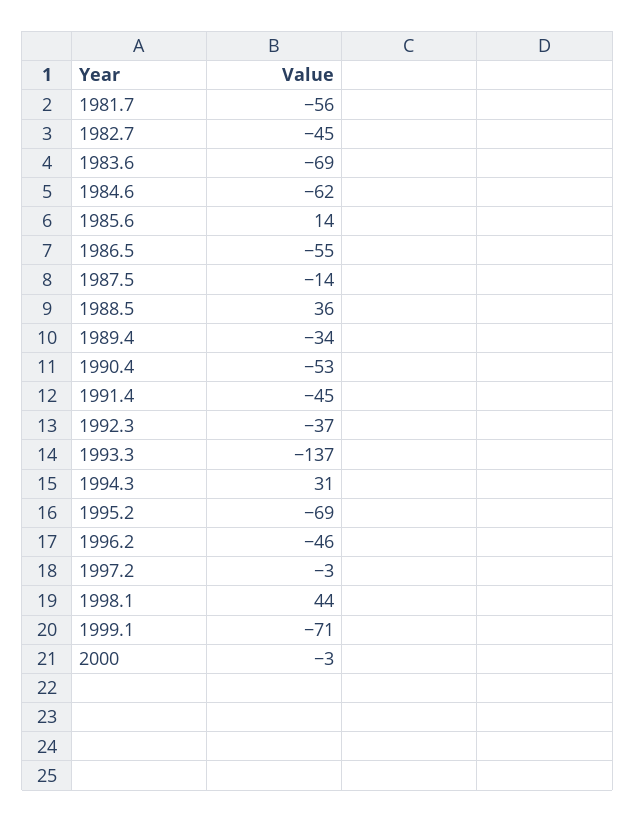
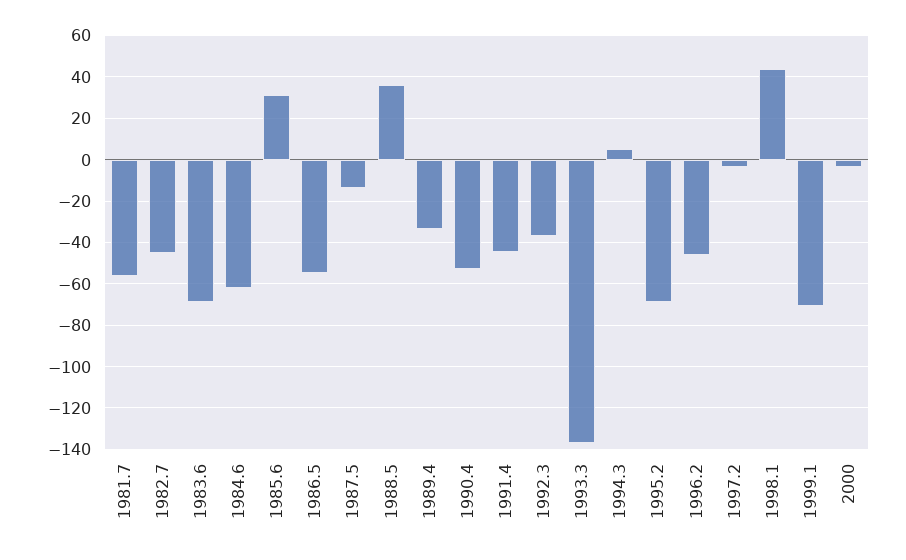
  {
    "1981.7": -56,
    "1982.7": -45,
    "1983.6": -69,
    "1984.6": -62,
-   "1985.6": 14,
+   "1985.6": 30,
    "1986.5": -55,
    "1987.5": -14,
    "1988.5": 36,
    "1989.4": -34,
    "1990.4": -53,
    "1991.4": -45,
    "1992.3": -37,
    "1993.3": -137,
-   "1994.3": 31,
+   "1994.3": 5,
    "1995.2": -69,
    "1996.2": -46,
    "1997.2": -3,
    "1998.1": 44,
    "1999.1": -71,
    "2000": -3
  }

